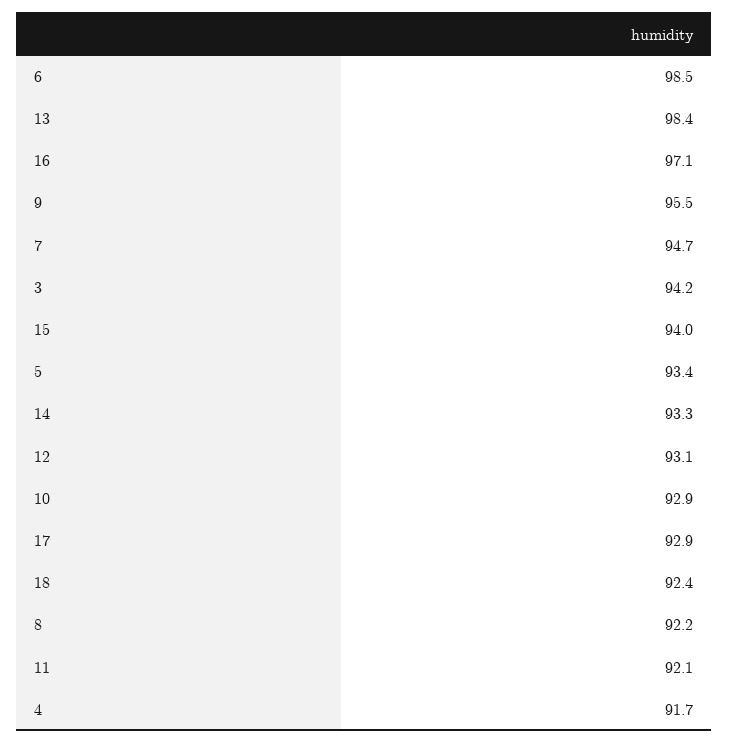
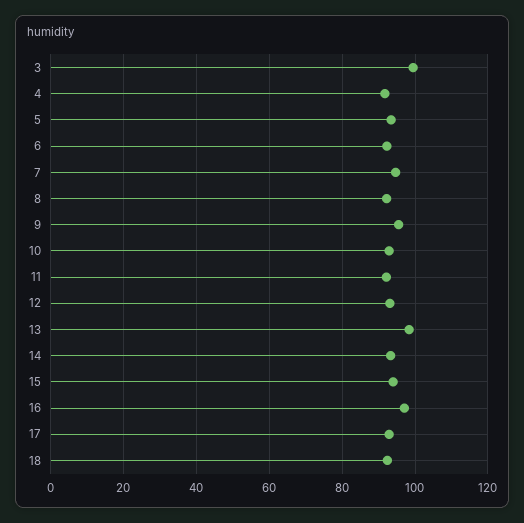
  {
-   "6": 98.5,
+   "6": 92,
    "13": 98.4,
    "16": 97.1,
    "9": 95.5,
    "7": 94.7,
-   "3": 94.2,
+   "3": 100,
    "15": 94,
    "5": 93.4,
    "14": 93.3,
    "12": 93.1,
    "10": 92.9,
    "17": 92.9,
    "18": 92.4,
    "8": 92.2,
    "11": 92.1,
    "4": 91.7
  }

